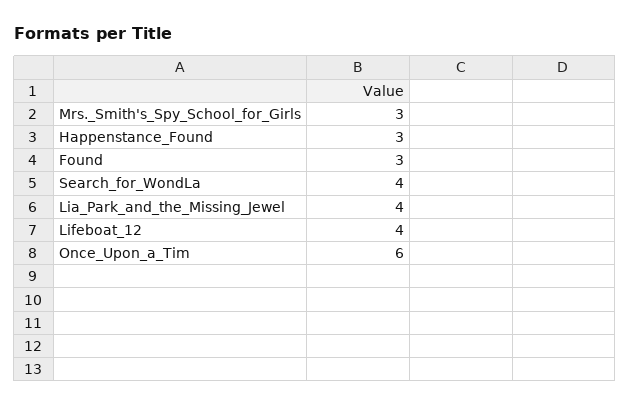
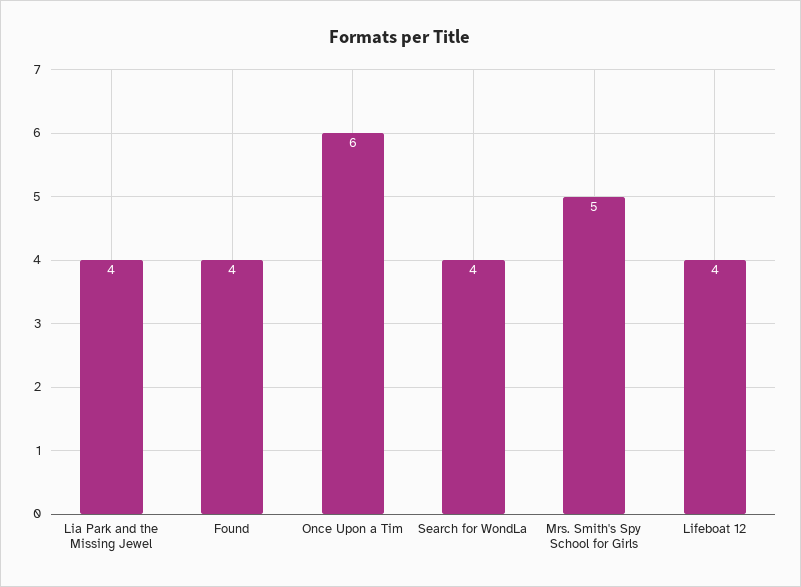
  {
-   "Mrs._Smith's_Spy_School_for_Girls": 3,
+   "Mrs._Smith's_Spy_School_for_Girls": 5,
-   "Happenstance_Found": 3,
-   "Found": 3,
+   "Found": 4,
    "Search_for_WondLa": 4,
    "Lia_Park_and_the_Missing_Jewel": 4,
    "Lifeboat_12": 4,
    "Once_Upon_a_Tim": 6
  }

